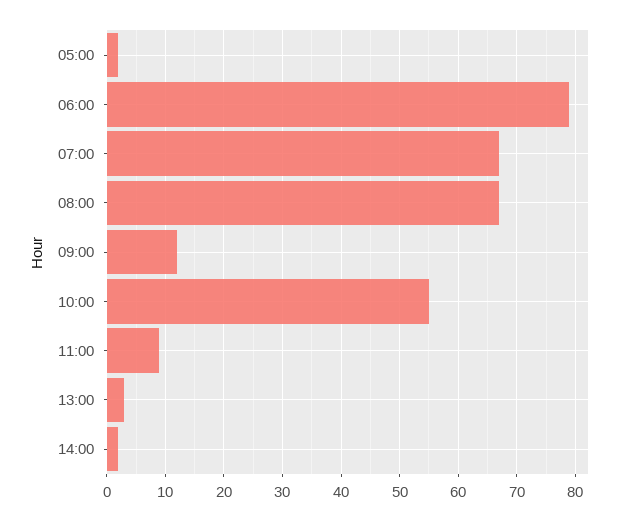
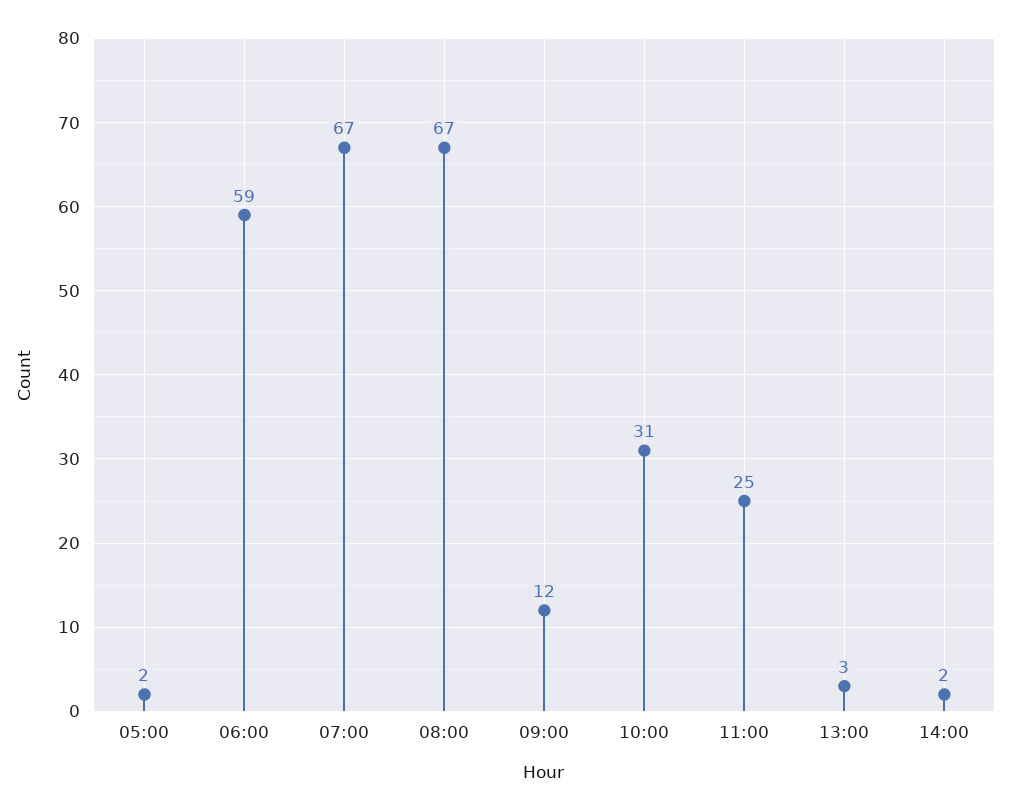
  {
    "05:00": 2,
-   "06:00": 80,
+   "06:00": 59,
    "07:00": 67,
    "08:00": 67,
    "09:00": 12,
-   "10:00": 55,
+   "10:00": 31,
-   "11:00": 10,
+   "11:00": 25,
    "13:00": 3,
    "14:00": 2
  }

